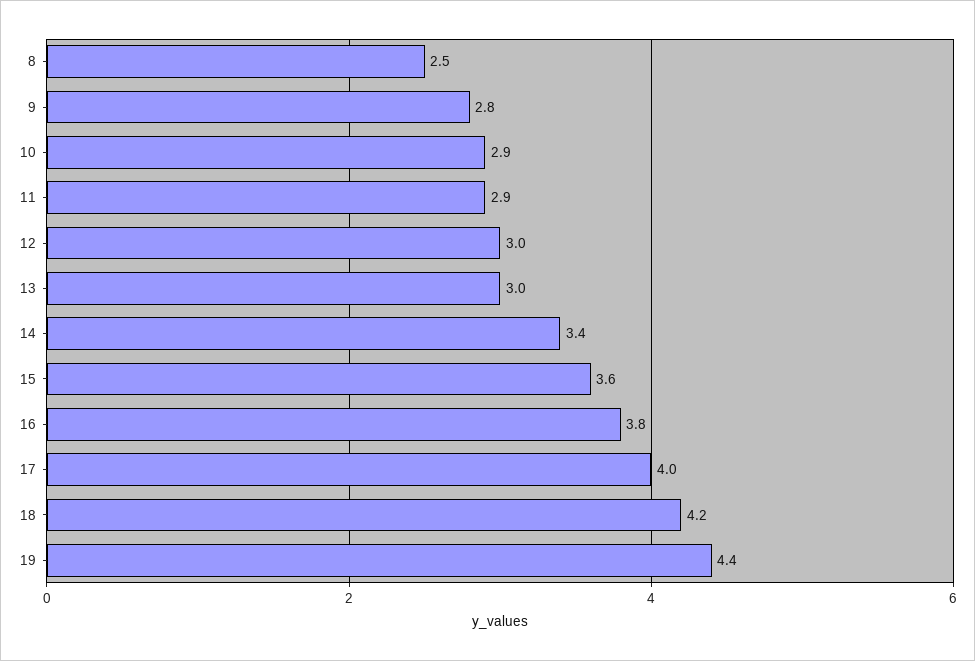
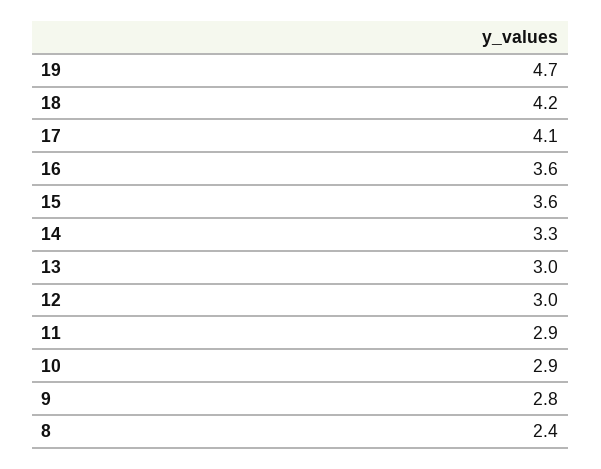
  {
-   "8": 2.5,
+   "8": 2.4,
    "9": 2.8,
    "10": 2.9,
    "11": 2.9,
    "12": 3,
    "13": 3,
-   "14": 3.4,
+   "14": 3.3,
    "15": 3.6,
-   "16": 3.8,
+   "16": 3.6,
-   "17": 4,
+   "17": 4.1,
    "18": 4.2,
-   "19": 4.4
+   "19": 4.7
  }

